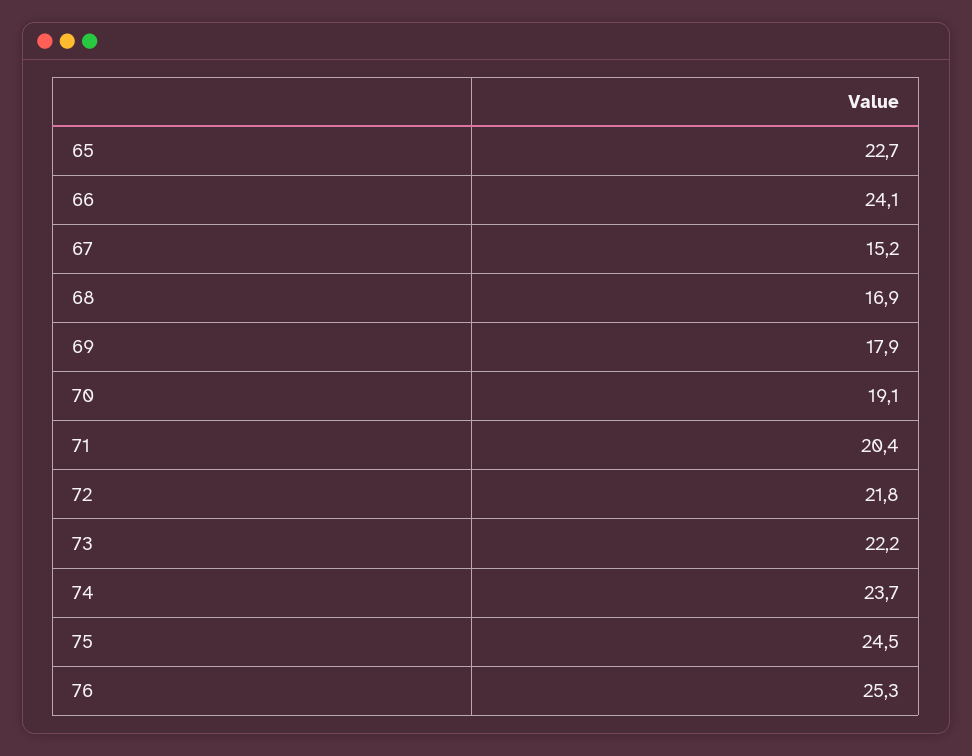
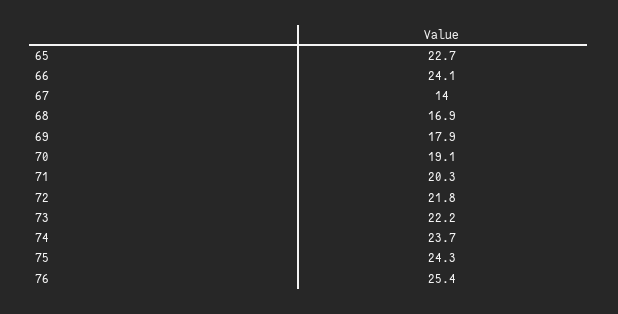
  {
    "65": 22.7,
    "66": 24.1,
-   "67": 15.2,
+   "67": 14,
    "68": 16.9,
    "69": 17.9,
    "70": 19.1,
-   "71": 20.4,
+   "71": 20.3,
    "72": 21.8,
    "73": 22.2,
    "74": 23.7,
-   "75": 24.5,
+   "75": 24.3,
-   "76": 25.3
+   "76": 25.4
  }

